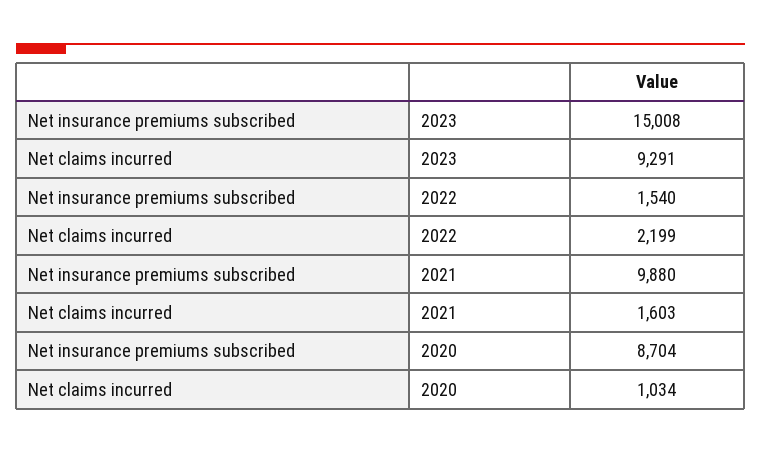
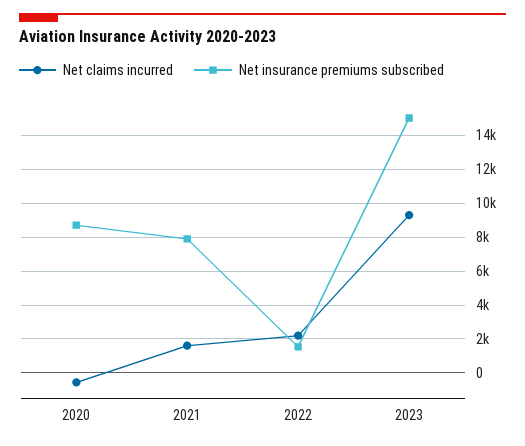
  {
    "Net insurance premiums subscribed": {
      "2023": 15008,
      "2022": 1540,
-     "2021": 9880,
+     "2021": 8000,
      "2020": 8704
    },
    "Net claims incurred": {
      "2023": 9291,
      "2022": 2199,
      "2021": 1603,
-     "2020": 1034
+     "2020": -500
    }
  }

